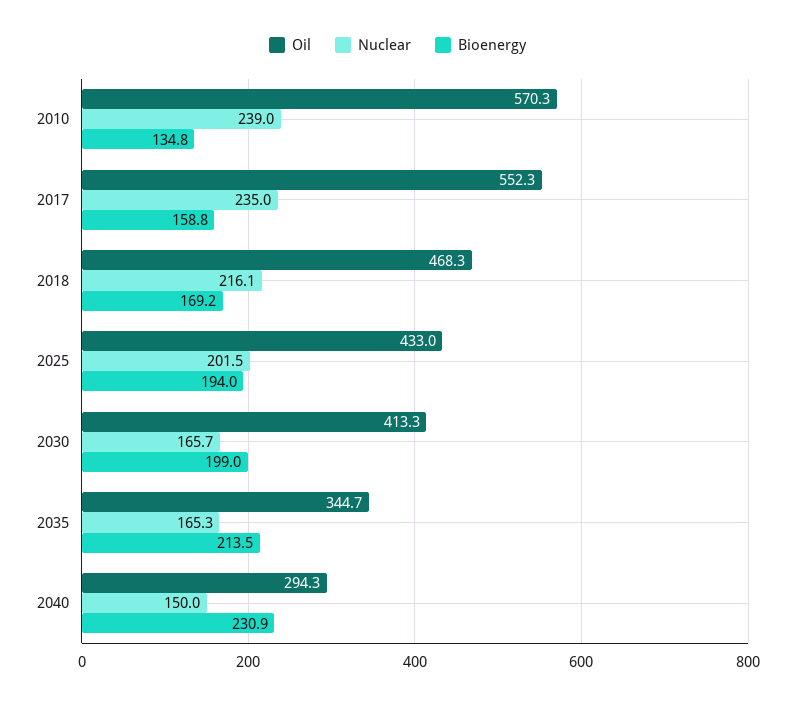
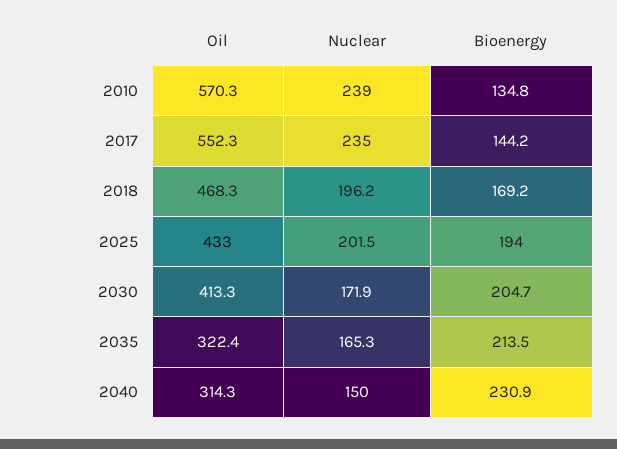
  {
    "Oil": {
      "2010": 570.3,
      "2017": 552.3,
      "2018": 468.3,
      "2025": 433,
      "2030": 413.3,
-     "2035": 344.7,
+     "2035": 322.4,
-     "2040": 294.3
+     "2040": 314.3
    },
    "Nuclear": {
      "2010": 239,
      "2017": 235,
-     "2018": 216.1,
+     "2018": 196.2,
      "2025": 201.5,
-     "2030": 165.7,
+     "2030": 171.9,
      "2035": 165.3,
      "2040": 150
    },
    "Bioenergy": {
      "2010": 134.8,
-     "2017": 158.8,
+     "2017": 144.2,
      "2018": 169.2,
      "2025": 194,
-     "2030": 199,
+     "2030": 204.7,
      "2035": 213.5,
      "2040": 230.9
    }
  }

